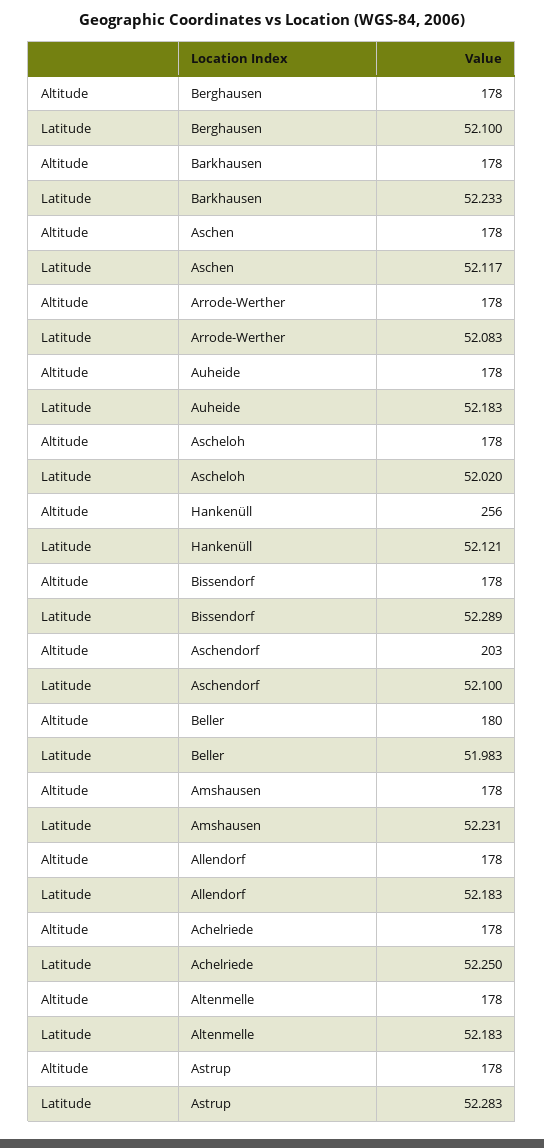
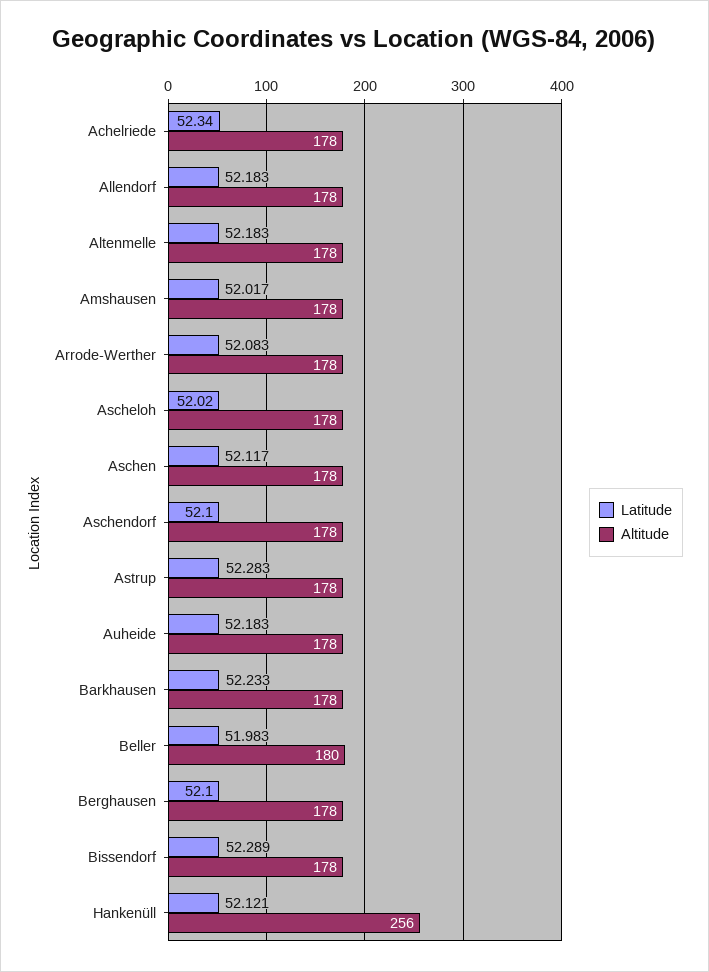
  {
    "Altitude": {
      "Berghausen": 178,
      "Barkhausen": 178,
      "Aschen": 178,
      "Arrode-Werther": 178,
      "Auheide": 178,
      "Ascheloh": 178,
      "Hankenüll": 256,
      "Bissendorf": 178,
-     "Aschendorf": 203,
+     "Aschendorf": 178,
      "Beller": 180,
      "Amshausen": 178,
      "Allendorf": 178,
      "Achelriede": 178,
      "Altenmelle": 178,
      "Astrup": 178
    },
    "Latitude": {
      "Berghausen": 52.1,
      "Barkhausen": 52.233,
      "Aschen": 52.117,
      "Arrode-Werther": 52.083,
      "Auheide": 52.183,
      "Ascheloh": 52.02,
      "Hankenüll": 52.121,
      "Bissendorf": 52.289,
      "Aschendorf": 52.1,
      "Beller": 51.983,
-     "Amshausen": 52.231,
+     "Amshausen": 52.017,
      "Allendorf": 52.183,
-     "Achelriede": 52.25,
+     "Achelriede": 52.34,
      "Altenmelle": 52.183,
      "Astrup": 52.283
    }
  }

